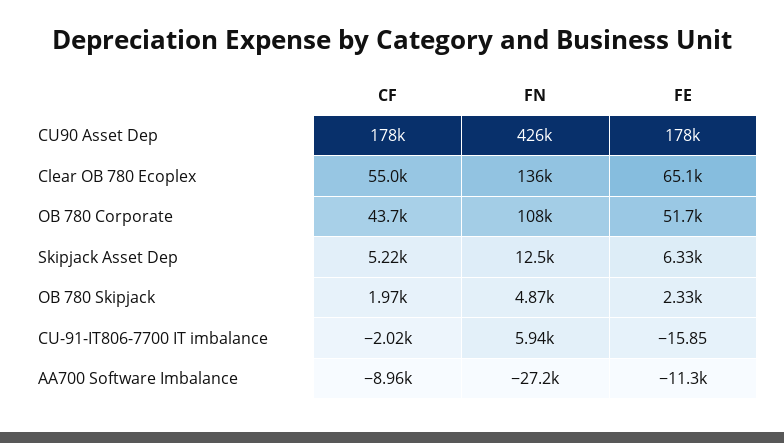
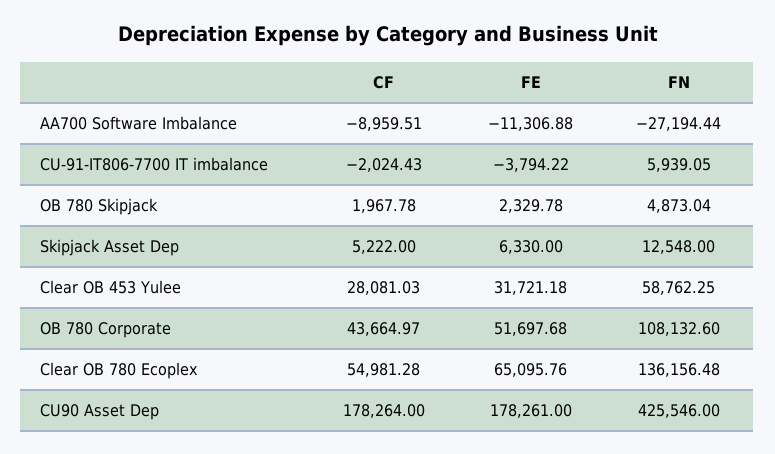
  {
    "CF": {
      "CU90 Asset Dep": 178264,
      "Clear OB 780 Ecoplex": 54981.28,
      "OB 780 Corporate": 43664.97,
      "Skipjack Asset Dep": 5222,
      "OB 780 Skipjack": 1967.78,
      "CU-91-IT806-7700 IT imbalance": -2024.43,
-     "AA700 Software Imbalance": -8959.51
+     "AA700 Software Imbalance": -8959.51,
+     "Clear OB 453 Yulee": 28081.03
    },
    "FN": {
      "CU90 Asset Dep": 425546,
      "Clear OB 780 Ecoplex": 136156.48,
      "OB 780 Corporate": 108132.6,
      "Skipjack Asset Dep": 12548,
      "OB 780 Skipjack": 4873.04,
      "CU-91-IT806-7700 IT imbalance": 5939.05,
-     "AA700 Software Imbalance": -27194.44
+     "AA700 Software Imbalance": -27194.44,
+     "Clear OB 453 Yulee": 58762.25
    },
    "FE": {
      "CU90 Asset Dep": 178261,
      "Clear OB 780 Ecoplex": 65095.76,
      "OB 780 Corporate": 51697.68,
      "Skipjack Asset Dep": 6330,
      "OB 780 Skipjack": 2329.78,
-     "CU-91-IT806-7700 IT imbalance": -15.85,
+     "CU-91-IT806-7700 IT imbalance": -3794.22,
-     "AA700 Software Imbalance": -11306.88
+     "AA700 Software Imbalance": -11306.88,
+     "Clear OB 453 Yulee": 31721.18
    }
  }

